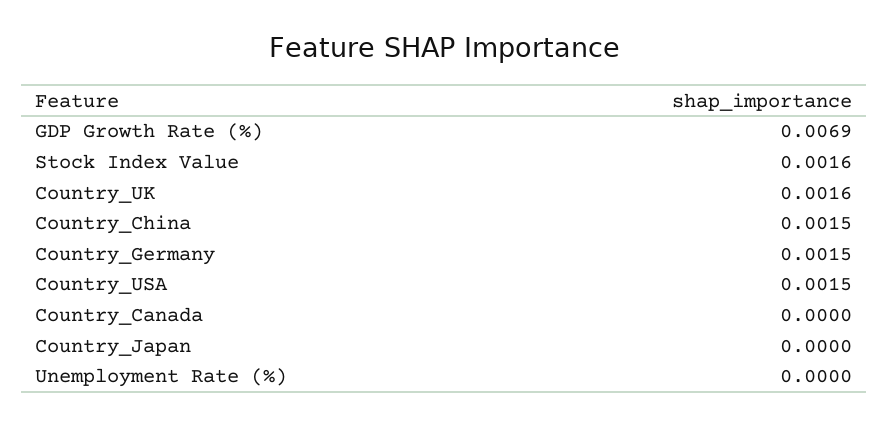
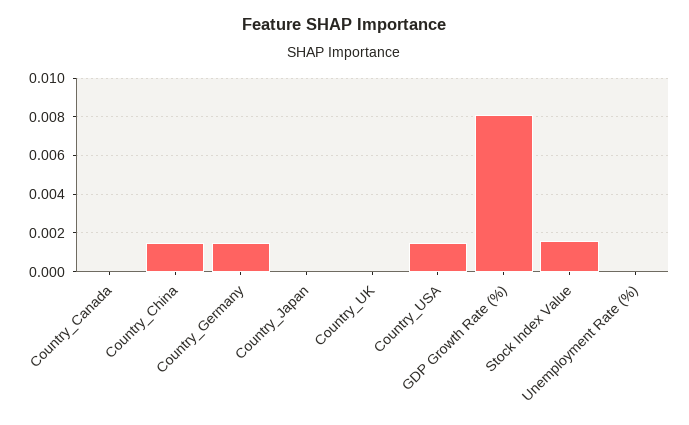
  {
-   "GDP Growth Rate (%)": 0.0069,
+   "GDP Growth Rate (%)": 0.008,
    "Stock Index Value": 0.0016,
-   "Country_UK": 0.0016,
+   "Country_UK": 0,
    "Country_China": 0.0015,
    "Country_Germany": 0.0015,
    "Country_USA": 0.0015,
    "Country_Canada": 0,
    "Country_Japan": 0,
    "Unemployment Rate (%)": 0
  }

